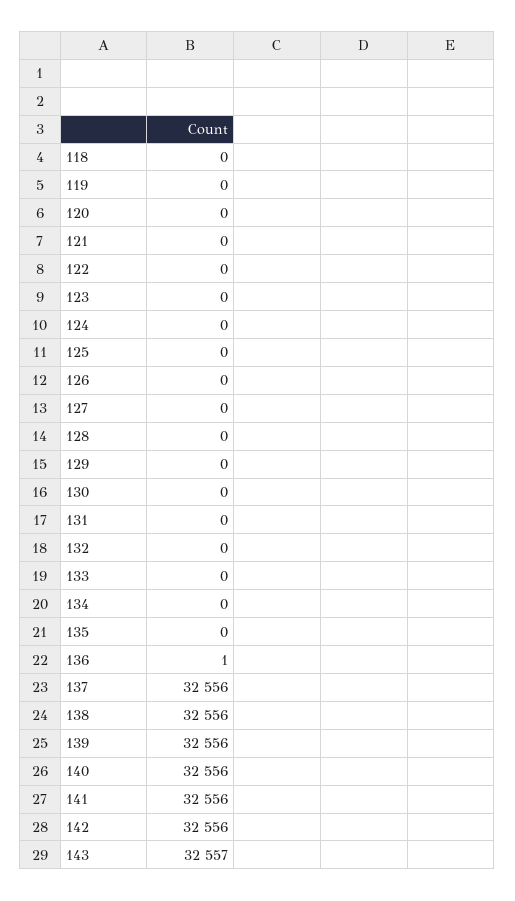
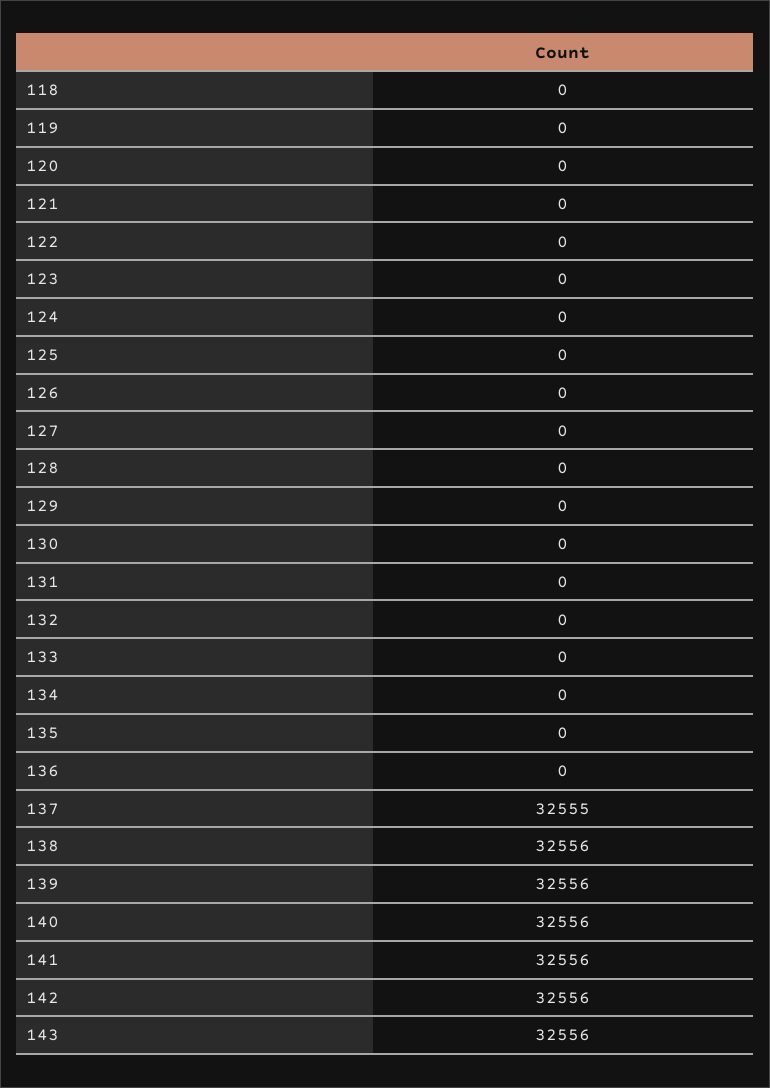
  {
    "118": 0,
    "119": 0,
    "120": 0,
    "121": 0,
    "122": 0,
    "123": 0,
    "124": 0,
    "125": 0,
    "126": 0,
    "127": 0,
    "128": 0,
    "129": 0,
    "130": 0,
    "131": 0,
    "132": 0,
    "133": 0,
    "134": 0,
    "135": 0,
-   "136": 1,
+   "136": 0,
-   "137": 32556,
+   "137": 32555,
    "138": 32556,
    "139": 32556,
    "140": 32556,
    "141": 32556,
    "142": 32556,
-   "143": 32557
+   "143": 32556
  }

